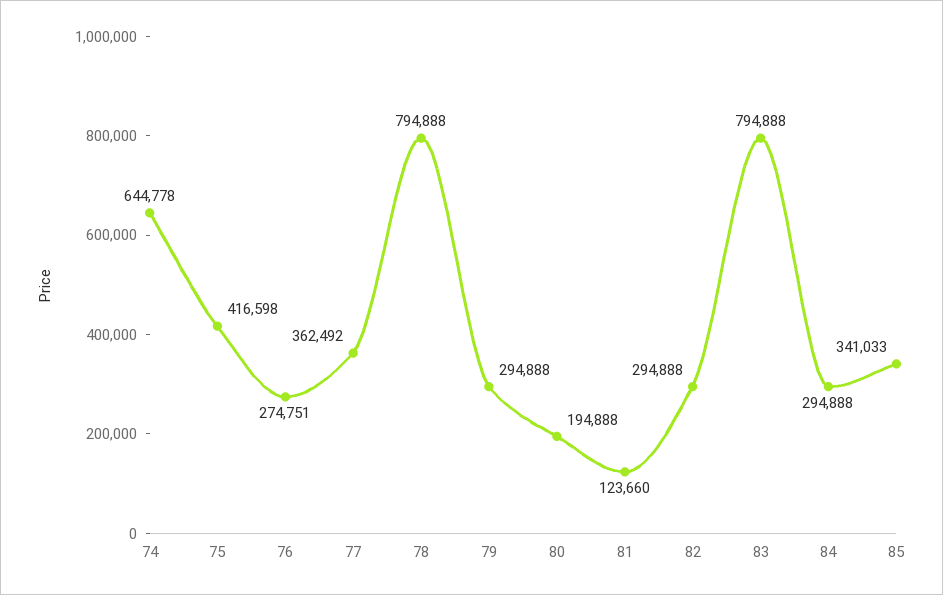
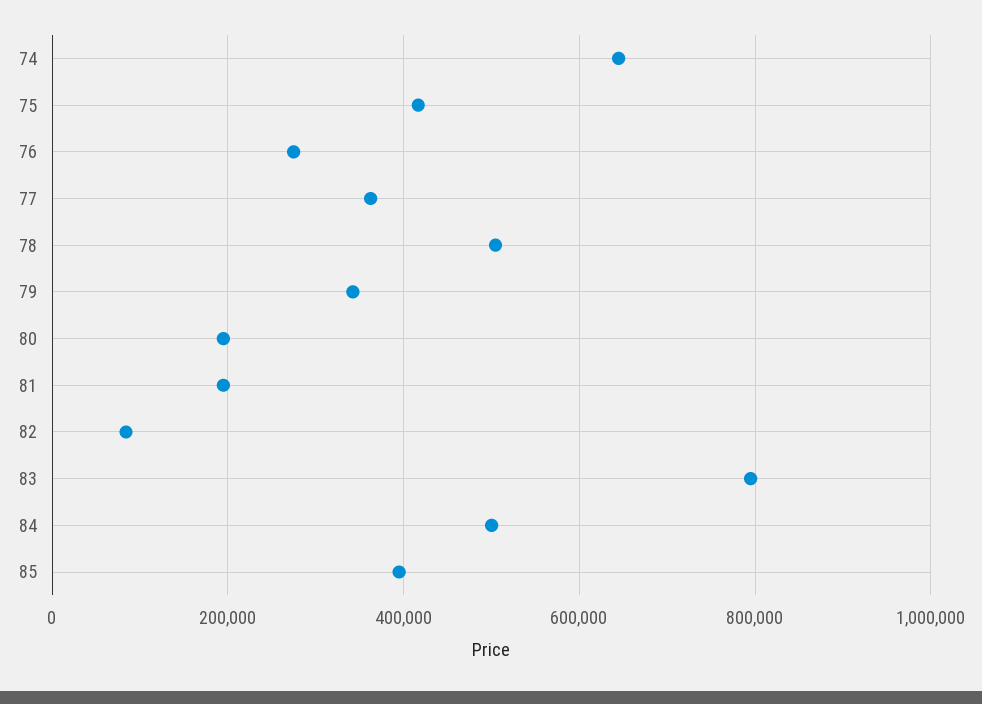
  {
    "74": 644778,
    "75": 416598,
    "76": 274751,
    "77": 362492,
-   "78": 794888,
+   "78": 500000,
-   "79": 294888,
+   "79": 340000,
    "80": 194888,
-   "81": 123660,
+   "81": 200000,
-   "82": 294888,
+   "82": 80000,
    "83": 794888,
-   "84": 294888,
+   "84": 500000,
-   "85": 341033
+   "85": 400000
  }

